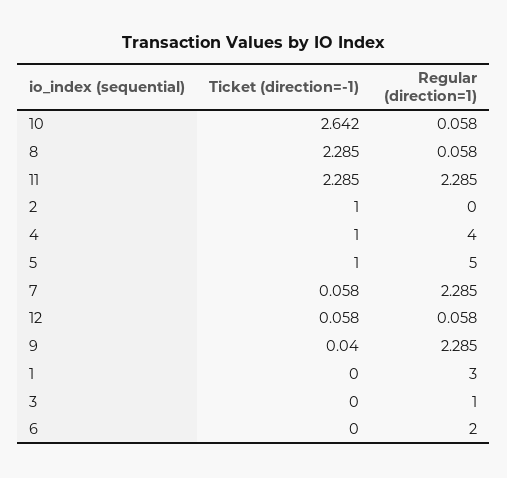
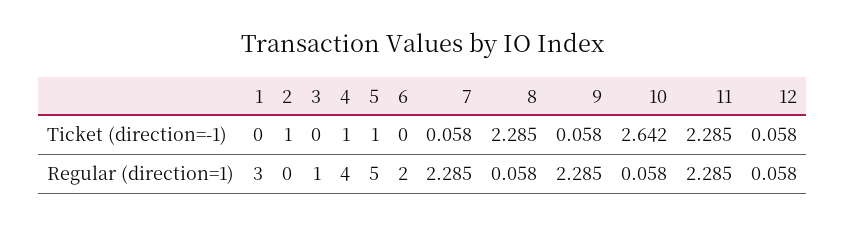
  {
    "Ticket (direction=-1)": {
      "10": 2.642,
      "8": 2.285,
      "11": 2.285,
      "2": 1,
      "4": 1,
      "5": 1,
      "7": 0.058,
      "12": 0.058,
-     "9": 0.04,
+     "9": 0.058,
      "1": 0,
      "3": 0,
      "6": 0
    },
    "Regular (direction=1)": {
      "10": 0.058,
      "8": 0.058,
      "11": 2.285,
      "2": 0,
      "4": 4,
      "5": 5,
      "7": 2.285,
      "12": 0.058,
      "9": 2.285,
      "1": 3,
      "3": 1,
      "6": 2
    }
  }

